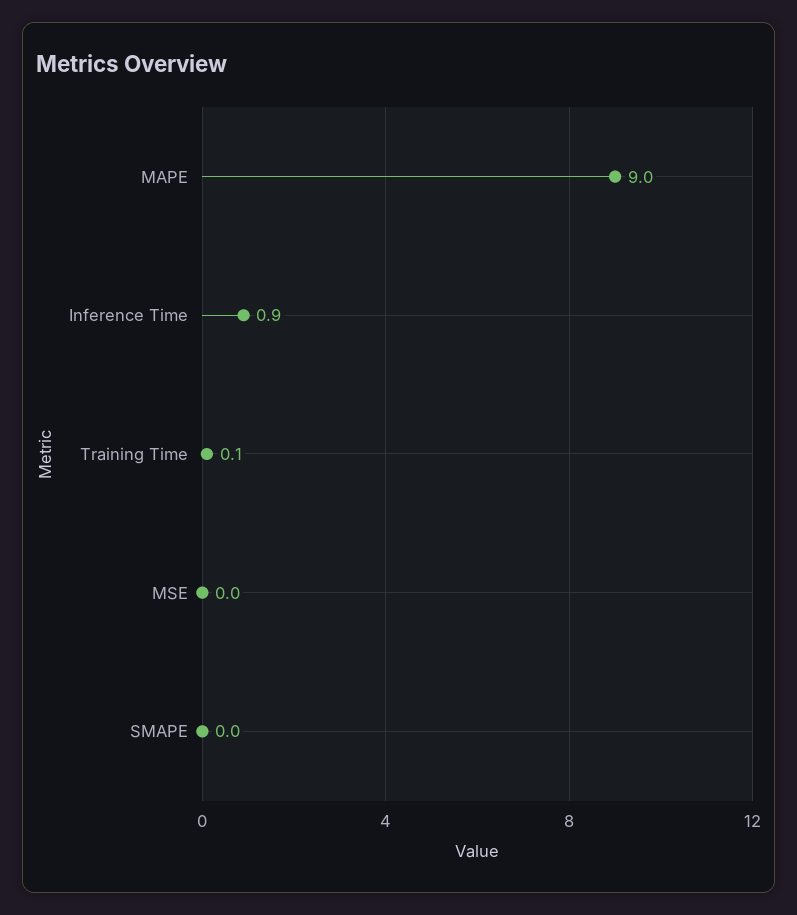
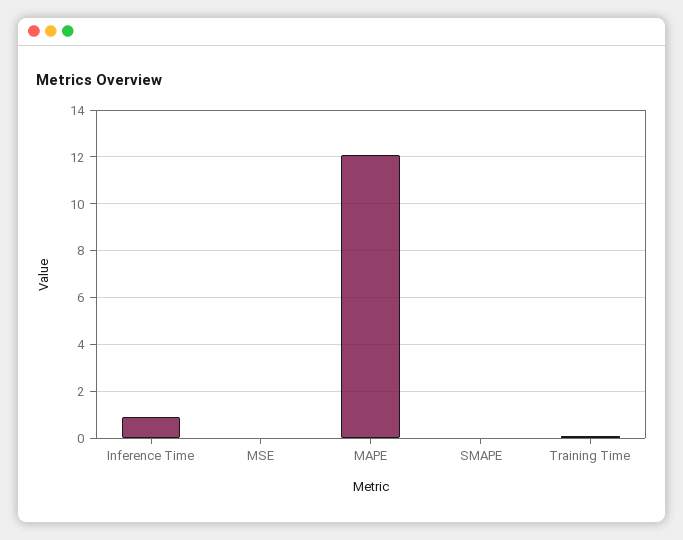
  {
-   "MAPE": 9,
+   "MAPE": 12,
    "Inference Time": 0.9,
    "Training Time": 0.1,
    "MSE": 0,
    "SMAPE": 0
  }

